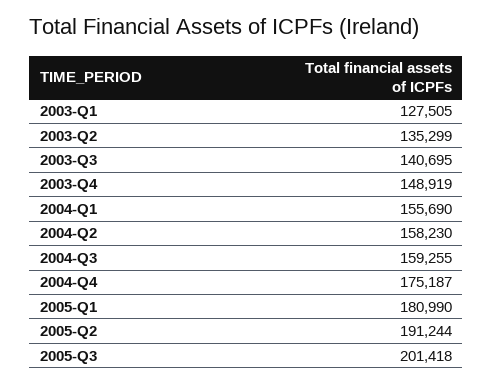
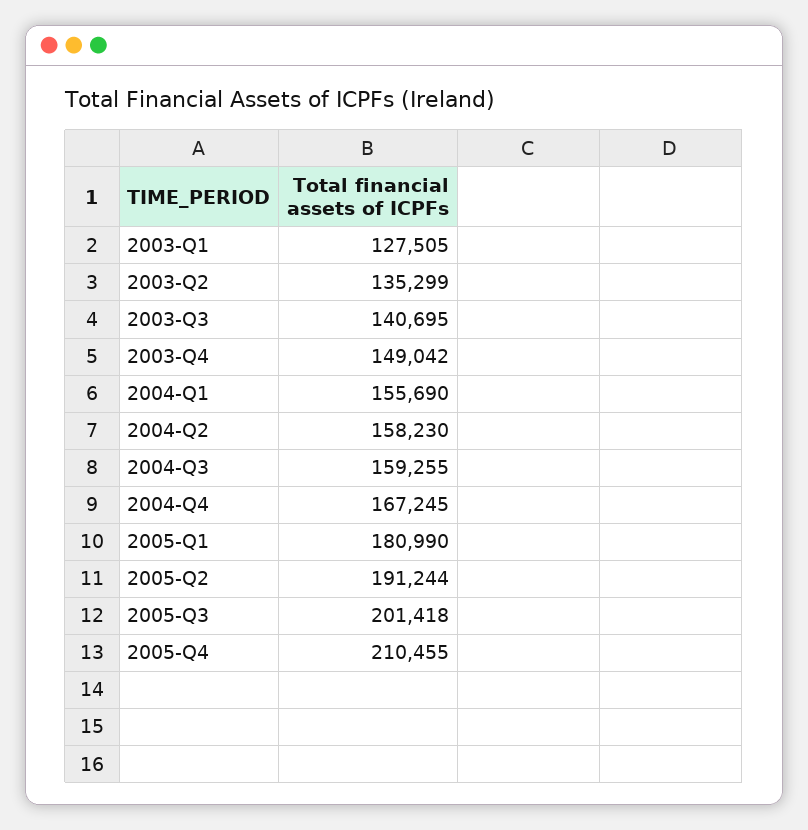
  {
    "2003-Q1": 127505,
    "2003-Q2": 135299,
    "2003-Q3": 140695,
-   "2003-Q4": 148919,
+   "2003-Q4": 149042,
    "2004-Q1": 155690,
    "2004-Q2": 158230,
    "2004-Q3": 159255,
-   "2004-Q4": 175187,
+   "2004-Q4": 167245,
    "2005-Q1": 180990,
    "2005-Q2": 191244,
-   "2005-Q3": 201418
+   "2005-Q3": 201418,
+   "2005-Q4": 210455
  }

